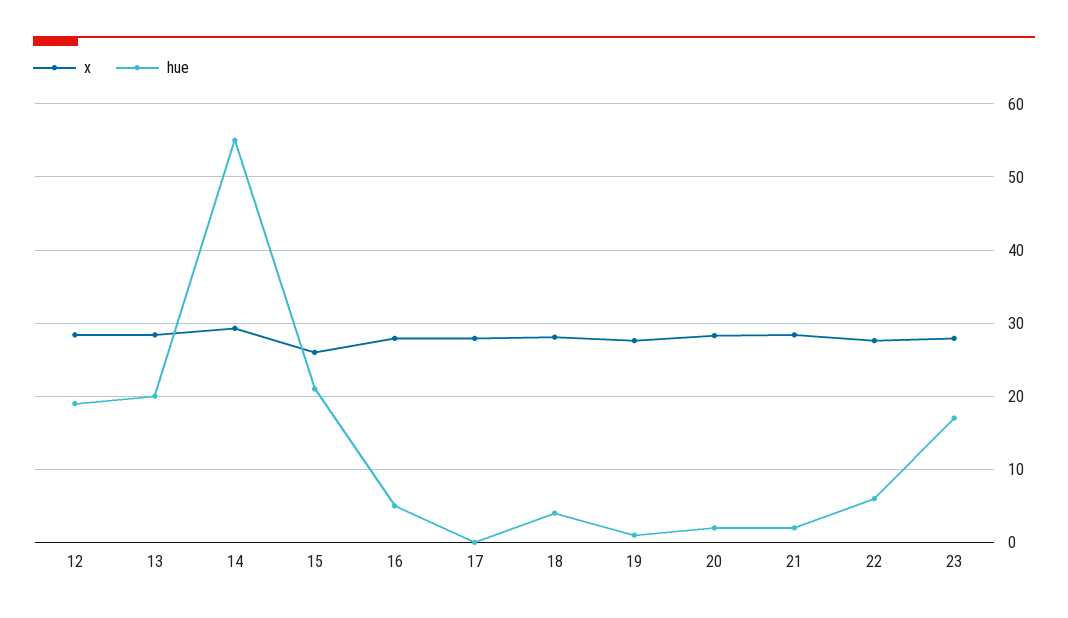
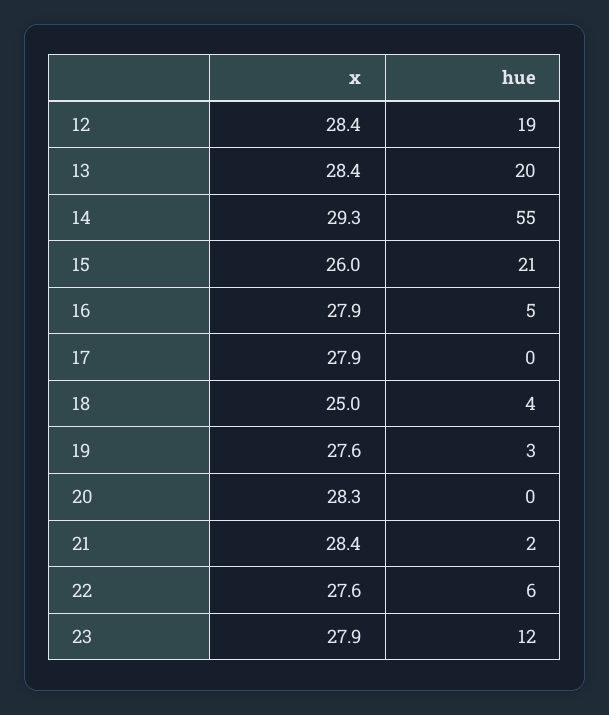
  {
    "x": {
      "12": 28.4,
      "13": 28.4,
      "14": 29.3,
      "15": 26,
      "16": 27.9,
      "17": 27.9,
-     "18": 28,
+     "18": 25,
      "19": 27.6,
      "20": 28.3,
      "21": 28.4,
      "22": 27.6,
      "23": 27.9
    },
    "hue": {
      "12": 19,
      "13": 20,
      "14": 55,
      "15": 21,
      "16": 5,
      "17": 0,
      "18": 4,
-     "19": 1,
+     "19": 3,
-     "20": 2,
+     "20": 0,
      "21": 2,
      "22": 6,
-     "23": 17
+     "23": 12
    }
  }

